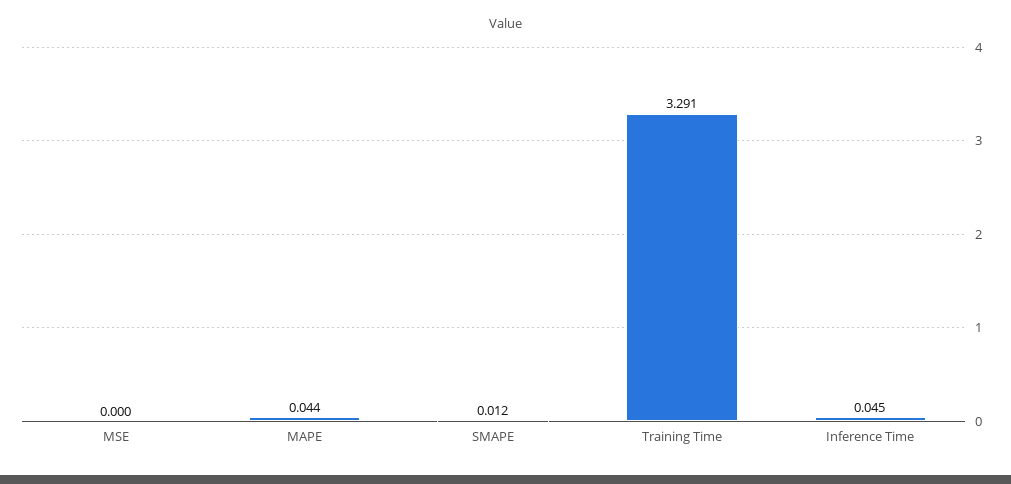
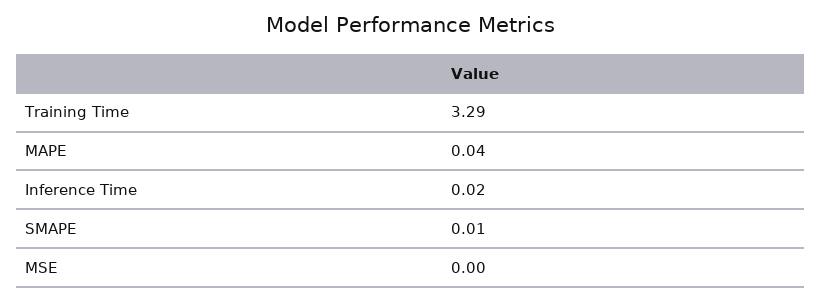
  {
    "MSE": 0,
    "MAPE": 0.044,
    "SMAPE": 0.012,
    "Training Time": 3.291,
-   "Inference Time": 0.045
+   "Inference Time": 0.02
  }

